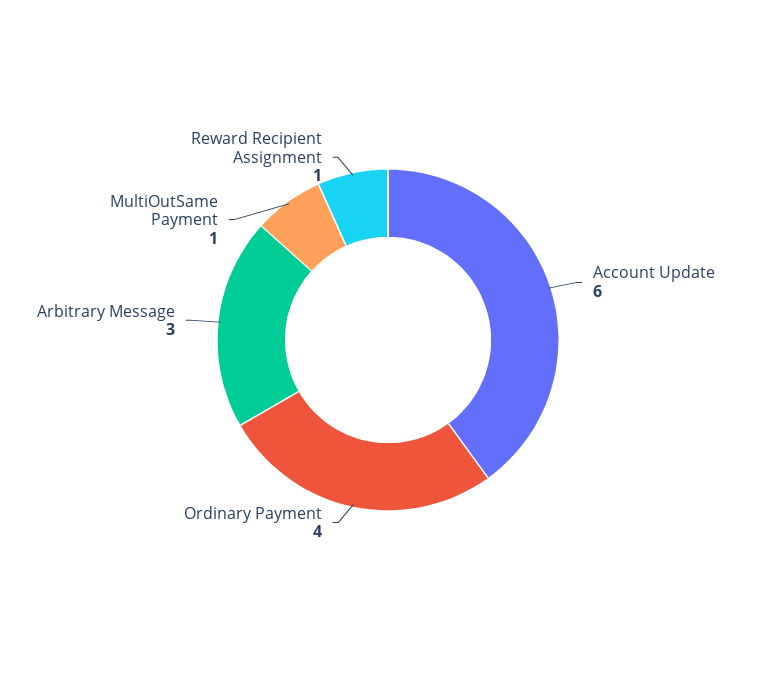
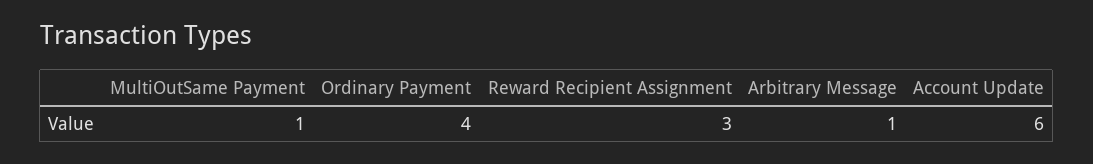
  {
    "Account Update": 6,
    "Ordinary Payment": 4,
-   "Arbitrary Message": 3,
+   "Arbitrary Message": 1,
    "MultiOutSame Payment": 1,
-   "Reward Recipient Assignment": 1
+   "Reward Recipient Assignment": 3
  }

